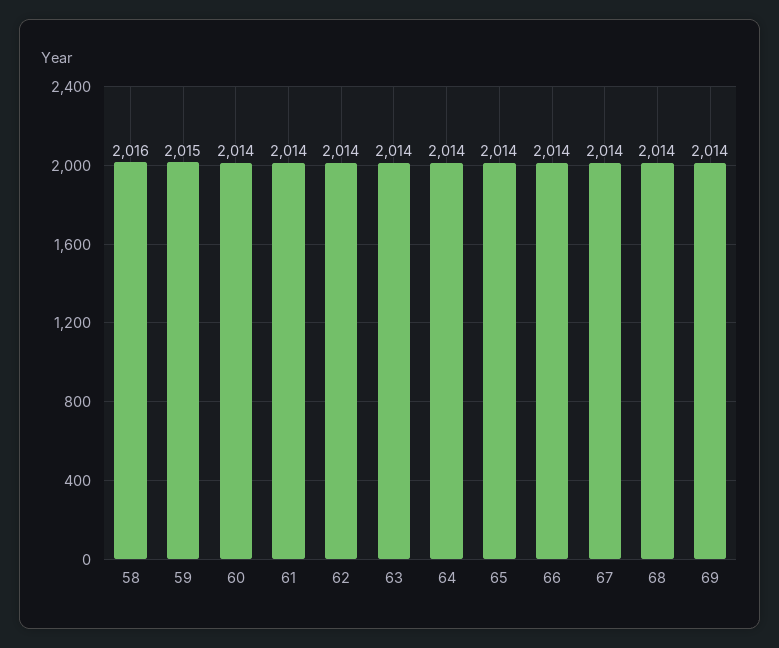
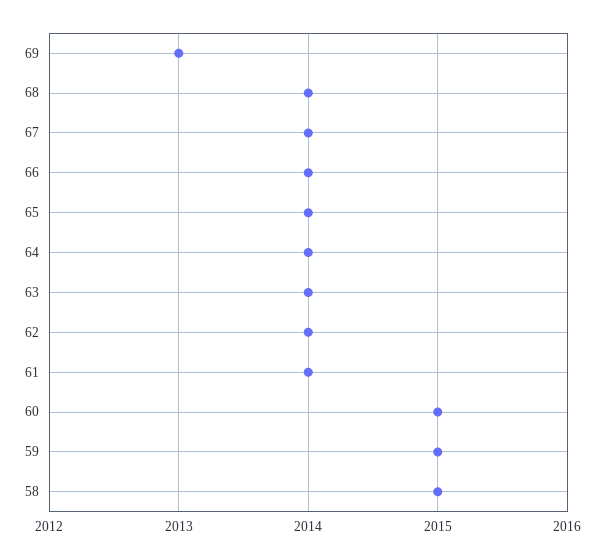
  {
-   "58": 2016,
+   "58": 2015,
    "59": 2015,
-   "60": 2014,
+   "60": 2015,
    "61": 2014,
    "62": 2014,
    "63": 2014,
    "64": 2014,
    "65": 2014,
    "66": 2014,
    "67": 2014,
    "68": 2014,
-   "69": 2014
+   "69": 2013
  }

